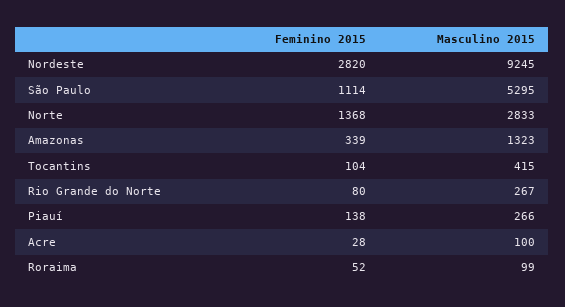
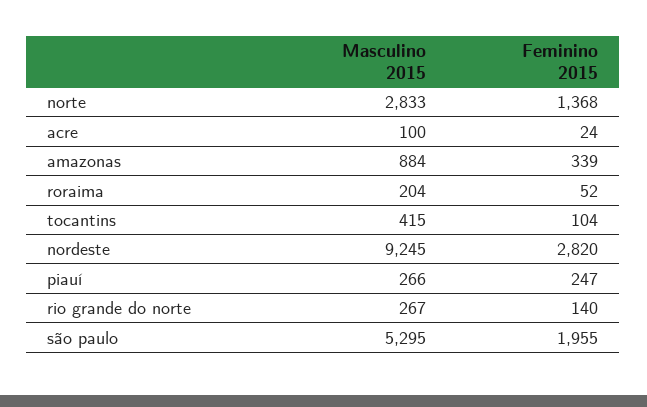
  {
    "Feminino 2015": {
      "Nordeste": 2820,
-     "São Paulo": 1114,
+     "São Paulo": 1955,
      "Norte": 1368,
      "Amazonas": 339,
      "Tocantins": 104,
-     "Rio Grande do Norte": 80,
+     "Rio Grande do Norte": 140,
-     "Piauí": 138,
+     "Piauí": 247,
-     "Acre": 28,
+     "Acre": 24,
      "Roraima": 52
    },
    "Masculino 2015": {
      "Nordeste": 9245,
      "São Paulo": 5295,
      "Norte": 2833,
-     "Amazonas": 1323,
+     "Amazonas": 884,
      "Tocantins": 415,
      "Rio Grande do Norte": 267,
      "Piauí": 266,
      "Acre": 100,
-     "Roraima": 99
+     "Roraima": 204
    }
  }

